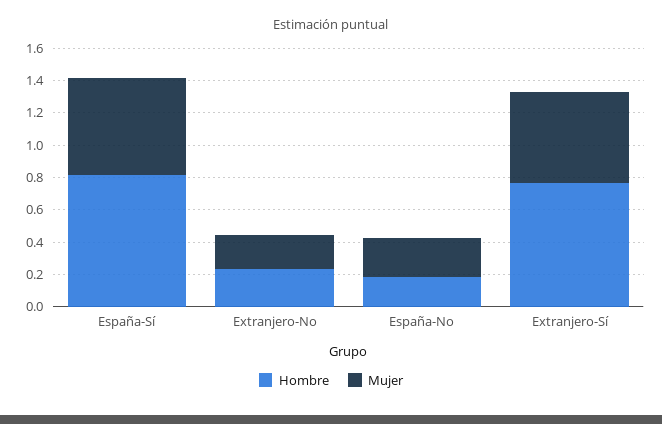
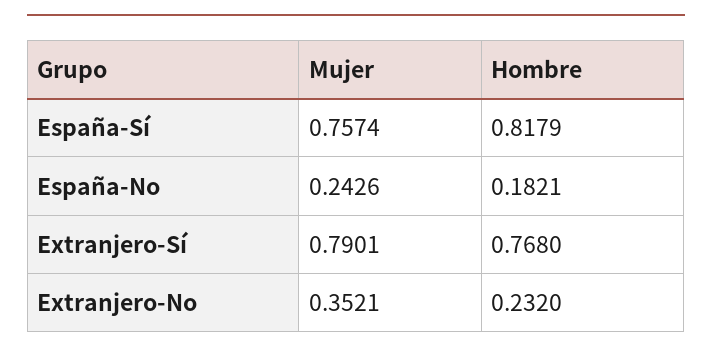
  {
    "Hombre": {
      "España-Sí": 0.8179,
      "Extranjero-No": 0.232,
      "España-No": 0.1821,
      "Extranjero-Sí": 0.768
    },
    "Mujer": {
-     "España-Sí": 0.6,
+     "España-Sí": 0.7574,
-     "Extranjero-No": 0.2,
+     "Extranjero-No": 0.3521,
      "España-No": 0.2426,
-     "Extranjero-Sí": 0.55
+     "Extranjero-Sí": 0.7901
    }
  }

